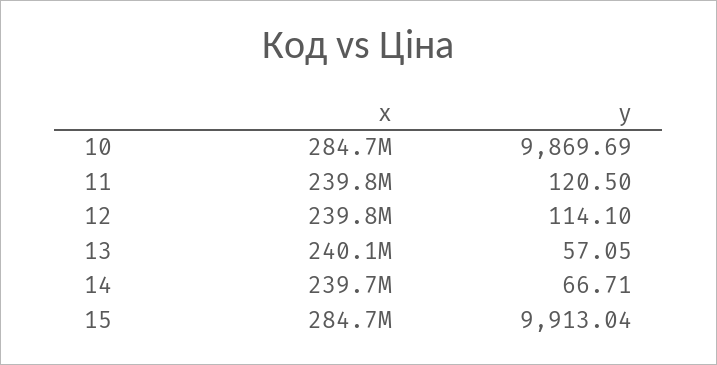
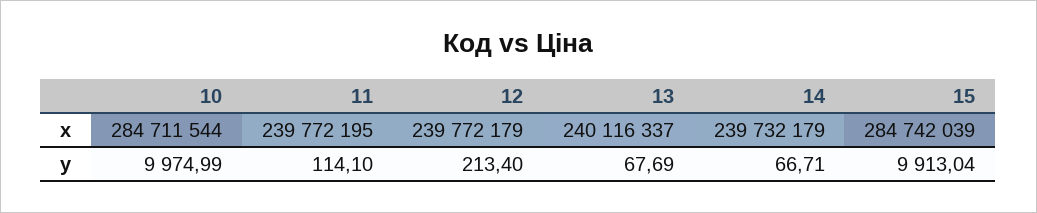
  {
    "x": {
      "10": 284711544,
      "11": 239772195,
      "12": 239772179,
      "13": 240116337,
      "14": 239732179,
      "15": 284742039
    },
    "y": {
-     "10": 9869.69,
+     "10": 9974.99,
-     "11": 120.5,
+     "11": 114.1,
-     "12": 114.1,
+     "12": 213.4,
-     "13": 57.05,
+     "13": 67.69,
      "14": 66.71,
      "15": 9913.04
    }
  }

